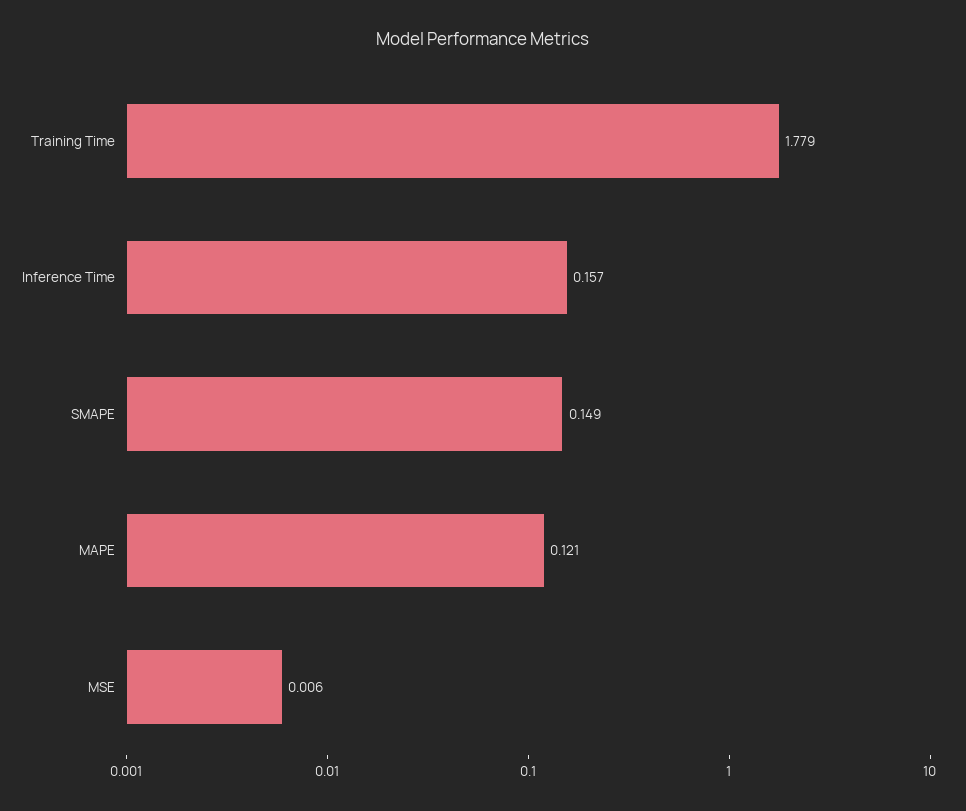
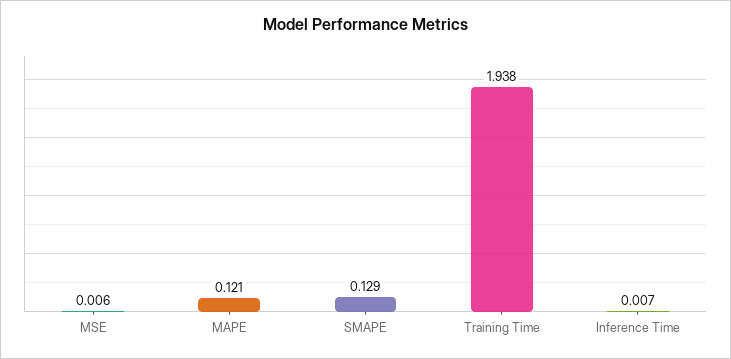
  {
-   "Training Time": 1.779,
+   "Training Time": 1.938,
-   "Inference Time": 0.157,
+   "Inference Time": 0.007,
-   "SMAPE": 0.149,
+   "SMAPE": 0.129,
    "MAPE": 0.121,
    "MSE": 0.006
  }

